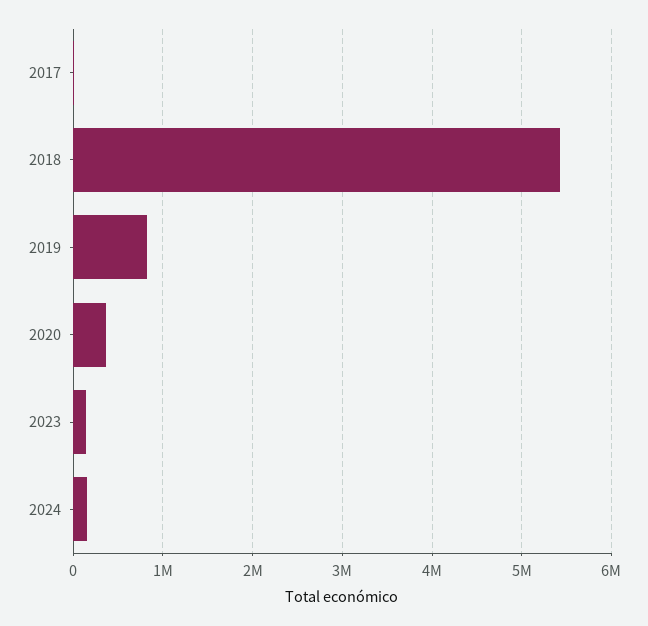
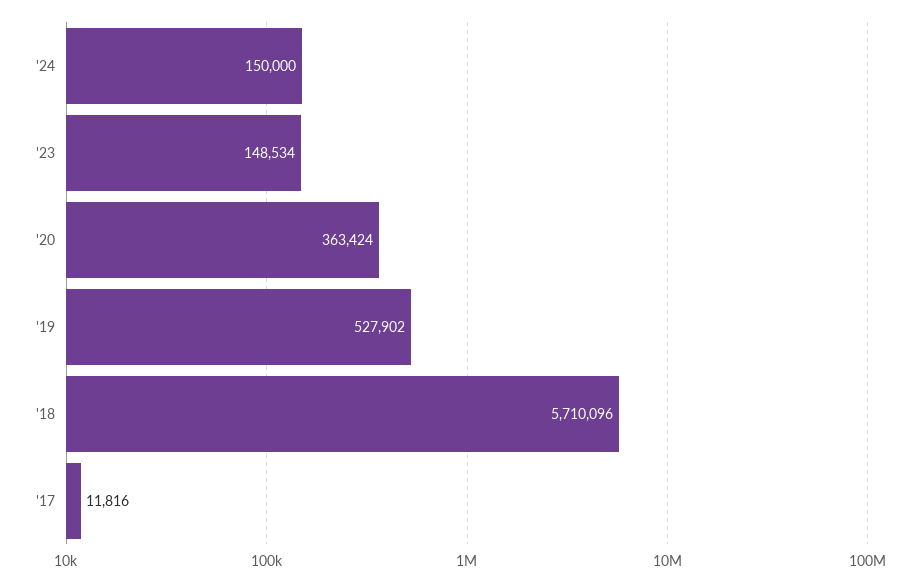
  {
    "2017": 11816,
-   "2018": 5400000,
+   "2018": 5710096,
-   "2019": 800000,
+   "2019": 527902,
    "2020": 363424,
    "2023": 148534,
    "2024": 150000
  }

